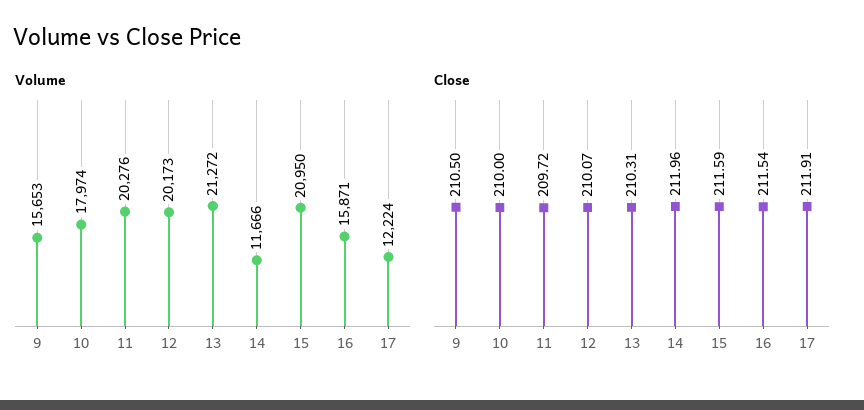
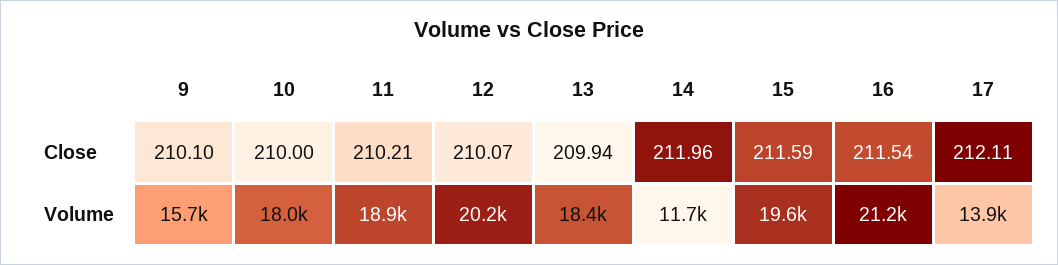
  {
    "Volume": {
      "9": 15653,
      "10": 17974,
-     "11": 20276,
+     "11": 18900,
      "12": 20173,
-     "13": 21272,
+     "13": 18400,
      "14": 11666,
-     "15": 20950,
+     "15": 19600,
-     "16": 15871,
+     "16": 21200,
-     "17": 12224
+     "17": 13900
    },
    "Close": {
-     "9": 210.5,
+     "9": 210.1,
      "10": 210,
-     "11": 209.72,
+     "11": 210.21,
      "12": 210.07,
-     "13": 210.31,
+     "13": 209.94,
      "14": 211.96,
      "15": 211.59,
      "16": 211.54,
-     "17": 211.91
+     "17": 212.11
    }
  }

